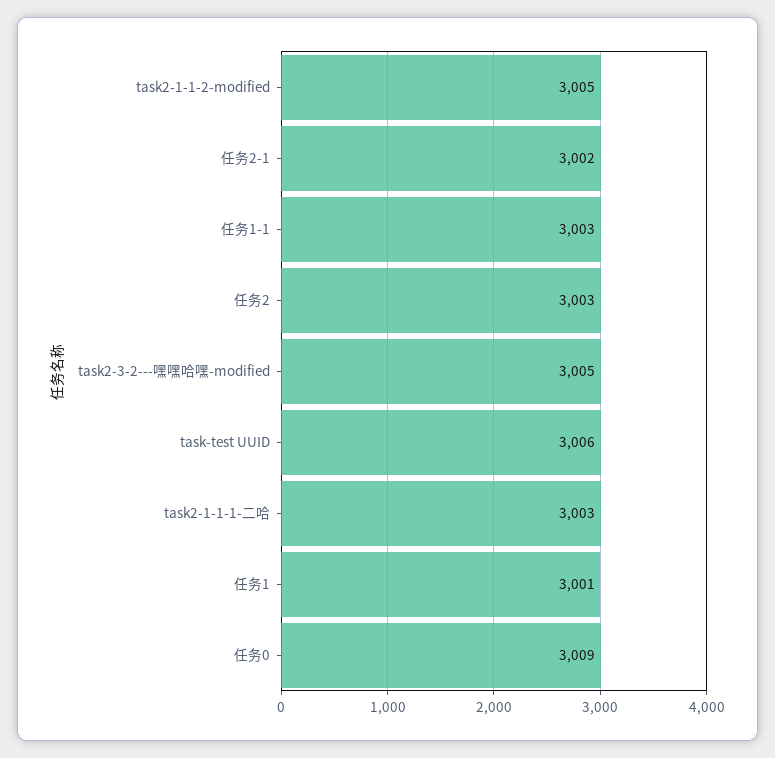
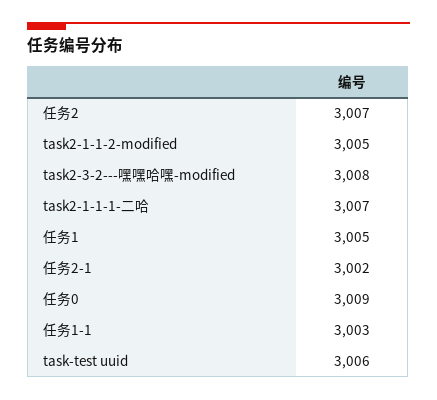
  {
    "task2-1-1-2-modified": 3005,
    "任务2-1": 3002,
    "任务1-1": 3003,
-   "任务2": 3003,
+   "任务2": 3007,
-   "task2-3-2---嘿嘿哈嘿-modified": 3005,
+   "task2-3-2---嘿嘿哈嘿-modified": 3008,
    "task-test UUID": 3006,
-   "task2-1-1-1-二哈": 3003,
+   "task2-1-1-1-二哈": 3007,
-   "任务1": 3001,
+   "任务1": 3005,
    "任务0": 3009
  }

